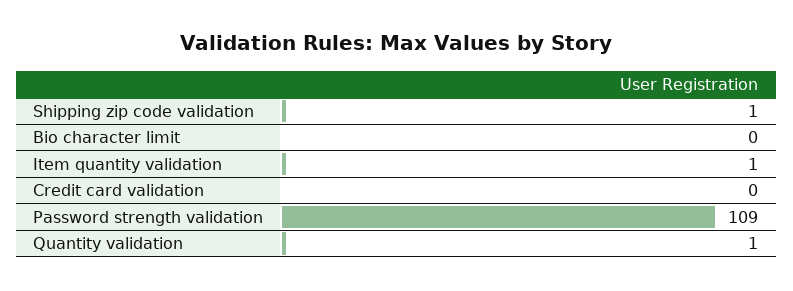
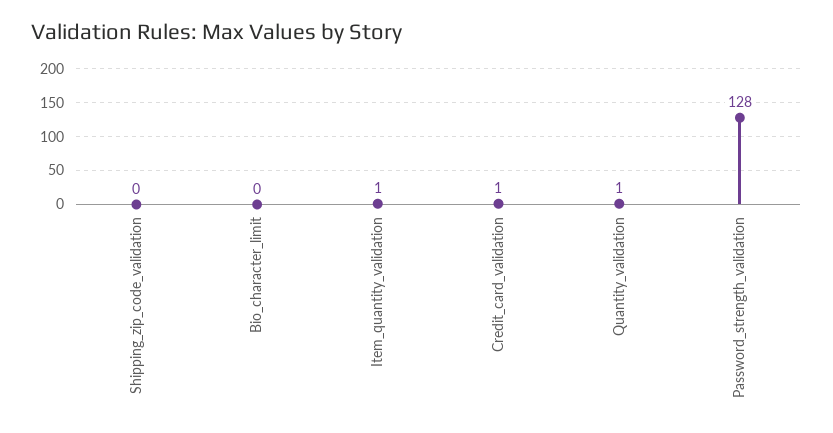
  {
-   "Shipping zip code validation": 1,
+   "Shipping zip code validation": 0,
    "Bio character limit": 0,
    "Item quantity validation": 1,
-   "Credit card validation": 0,
+   "Credit card validation": 1,
-   "Password strength validation": 109,
+   "Password strength validation": 128,
    "Quantity validation": 1
  }

